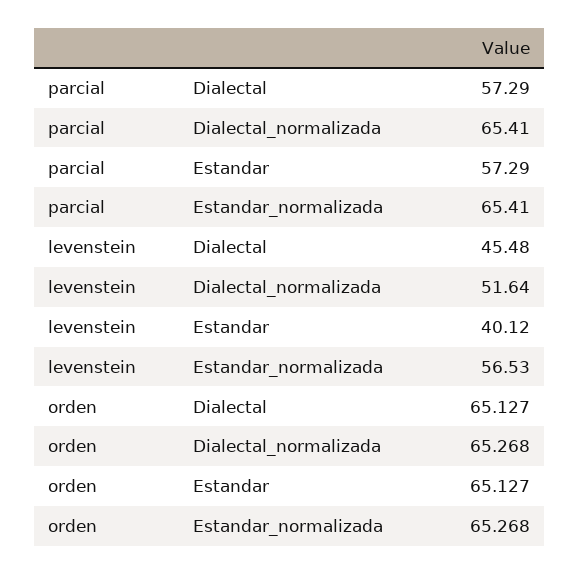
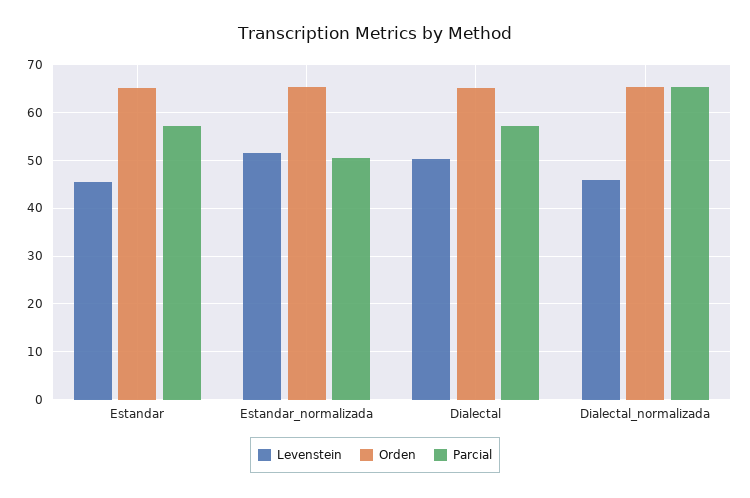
  {
    "parcial": {
      "Dialectal": 57.29,
      "Dialectal_normalizada": 65.41,
      "Estandar": 57.29,
-     "Estandar_normalizada": 65.41
+     "Estandar_normalizada": 50
    },
    "levenstein": {
-     "Dialectal": 45.48,
+     "Dialectal": 50,
-     "Dialectal_normalizada": 51.64,
+     "Dialectal_normalizada": 46,
-     "Estandar": 40.12,
+     "Estandar": 46,
-     "Estandar_normalizada": 56.53
+     "Estandar_normalizada": 52
    },
    "orden": {
      "Dialectal": 65.127,
      "Dialectal_normalizada": 65.268,
      "Estandar": 65.127,
      "Estandar_normalizada": 65.268
    }
  }

